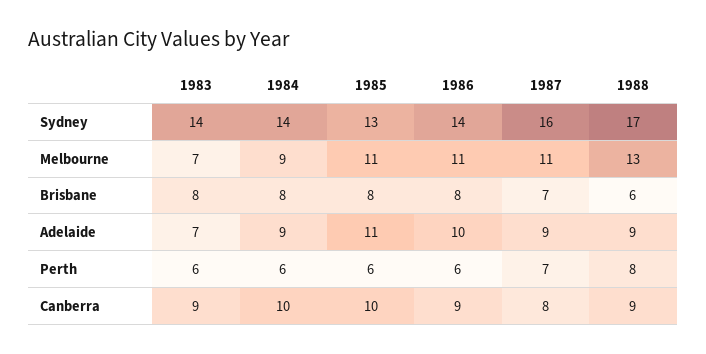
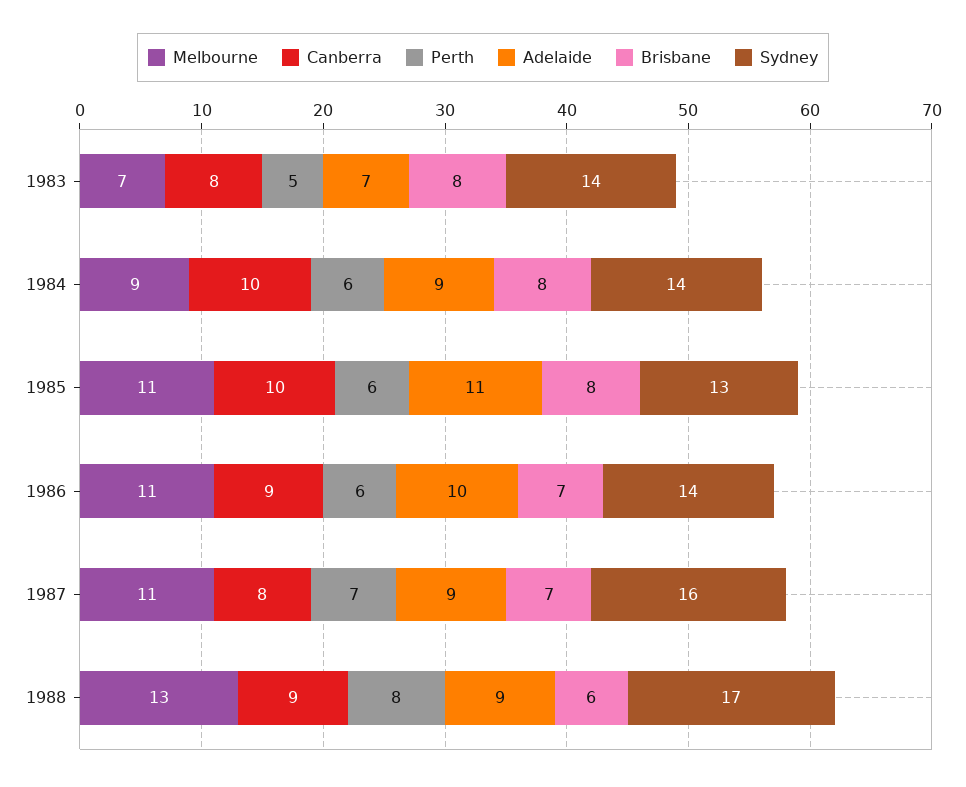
  {
    "Sydney": {
      "1983": 14,
      "1984": 14,
      "1985": 13,
      "1986": 14,
      "1987": 16,
      "1988": 17
    },
    "Melbourne": {
      "1983": 7,
      "1984": 9,
      "1985": 11,
      "1986": 11,
      "1987": 11,
      "1988": 13
    },
    "Brisbane": {
      "1983": 8,
      "1984": 8,
      "1985": 8,
-     "1986": 8,
+     "1986": 7,
      "1987": 7,
      "1988": 6
    },
    "Adelaide": {
      "1983": 7,
      "1984": 9,
      "1985": 11,
      "1986": 10,
      "1987": 9,
      "1988": 9
    },
    "Perth": {
-     "1983": 6,
+     "1983": 5,
      "1984": 6,
      "1985": 6,
      "1986": 6,
      "1987": 7,
      "1988": 8
    },
    "Canberra": {
-     "1983": 9,
+     "1983": 8,
      "1984": 10,
      "1985": 10,
      "1986": 9,
      "1987": 8,
      "1988": 9
    }
  }

